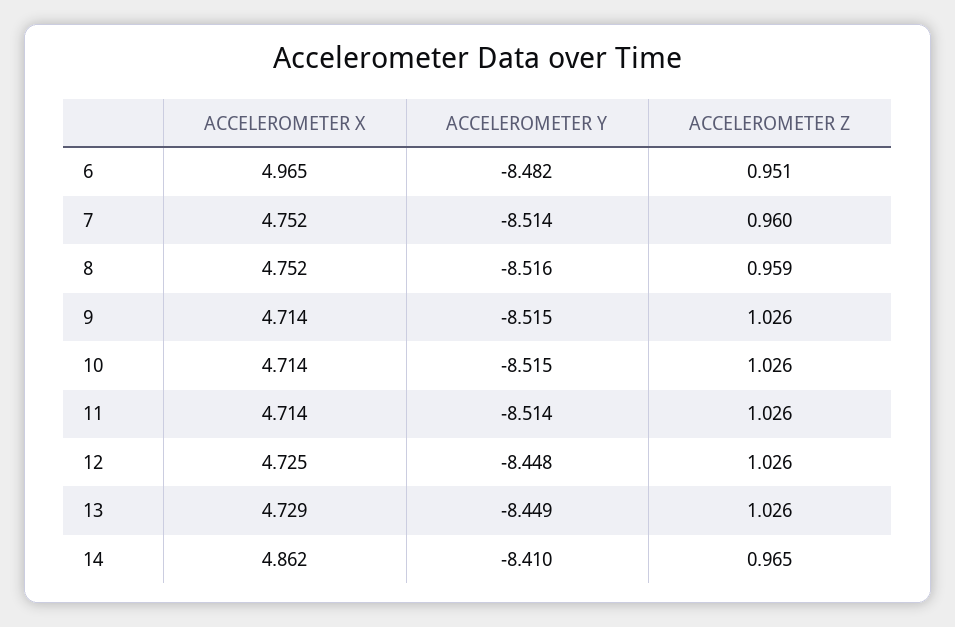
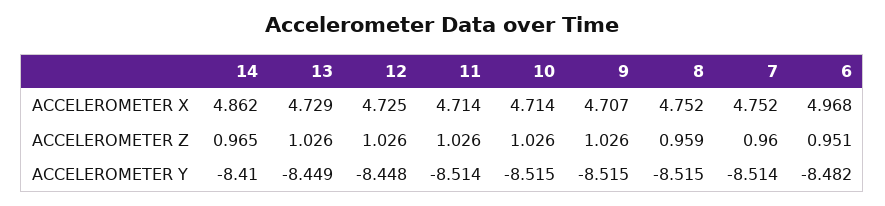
  {
    "ACCELEROMETER X": {
-     "6": 4.965,
+     "6": 4.968,
      "7": 4.752,
      "8": 4.752,
-     "9": 4.714,
+     "9": 4.707,
      "10": 4.714,
      "11": 4.714,
      "12": 4.725,
      "13": 4.729,
      "14": 4.862
    },
    "ACCELEROMETER Y": {
      "6": -8.482,
      "7": -8.514,
-     "8": -8.516,
+     "8": -8.515,
      "9": -8.515,
      "10": -8.515,
      "11": -8.514,
      "12": -8.448,
      "13": -8.449,
      "14": -8.41
    },
    "ACCELEROMETER Z": {
      "6": 0.951,
      "7": 0.96,
      "8": 0.959,
      "9": 1.026,
      "10": 1.026,
      "11": 1.026,
      "12": 1.026,
      "13": 1.026,
      "14": 0.965
    }
  }

